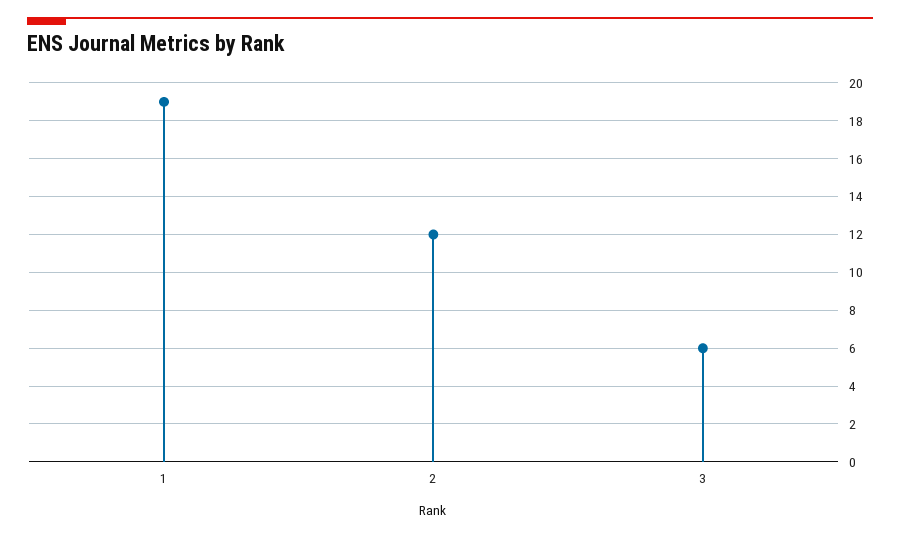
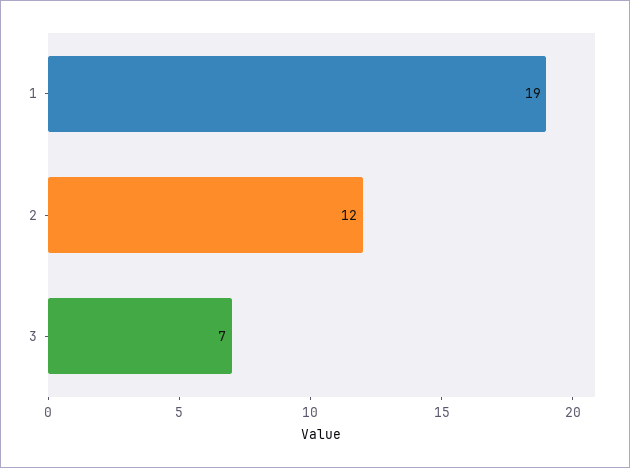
  {
    "1": 19,
    "2": 12,
-   "3": 6
+   "3": 7
  }

